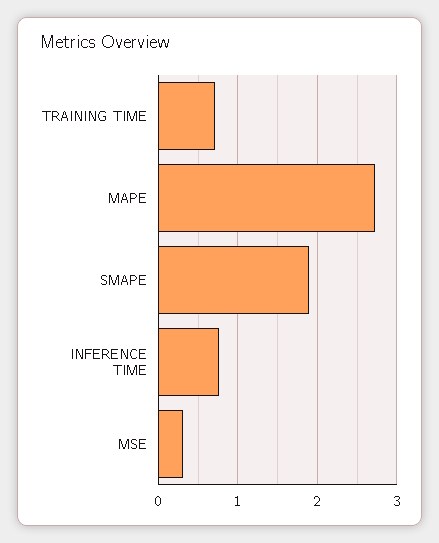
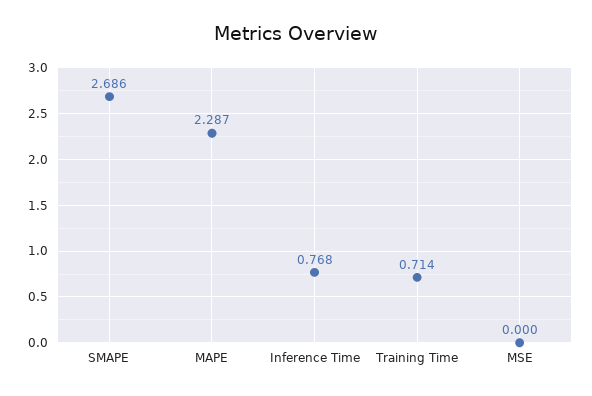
  {
    "TRAINING TIME": 0.714,
-   "MAPE": 2.7,
+   "MAPE": 2.287,
-   "SMAPE": 1.9,
+   "SMAPE": 2.686,
    "INFERENCE TIME": 0.768,
-   "MSE": 0.3
+   "MSE": 0
  }

